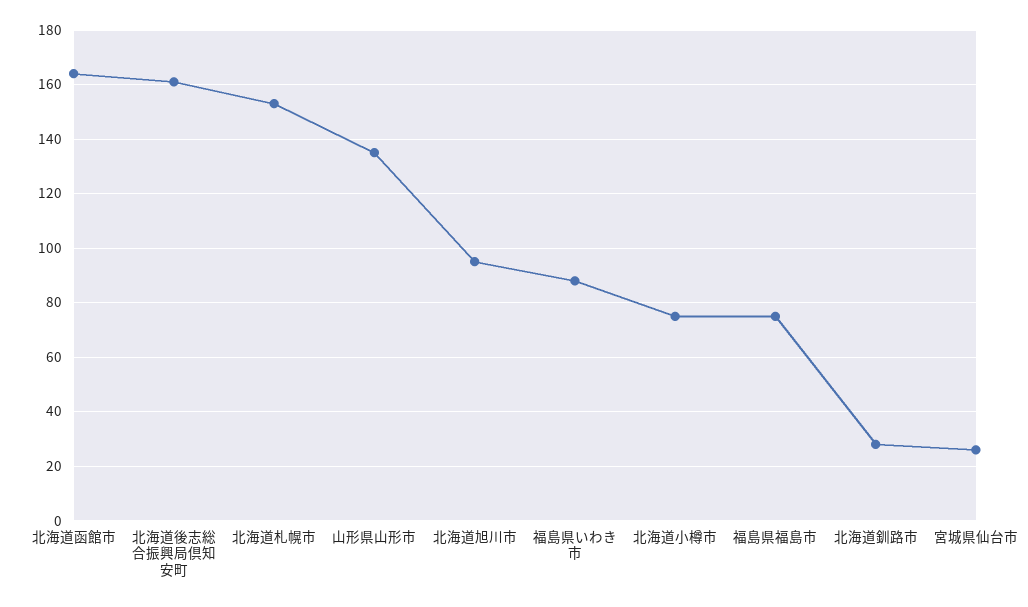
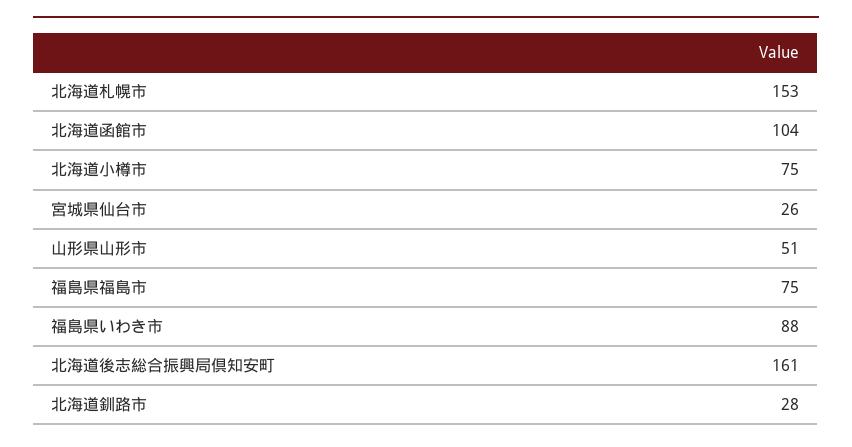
  {
-   "北海道函館市": 165,
+   "北海道函館市": 104,
    "北海道後志総合振興局倶知安町": 161,
    "北海道札幌市": 153,
-   "山形県山形市": 135,
+   "山形県山形市": 51,
-   "北海道旭川市": 95,
    "福島県いわき市": 88,
    "北海道小樽市": 75,
    "福島県福島市": 75,
    "北海道釧路市": 28,
    "宮城県仙台市": 26
  }

